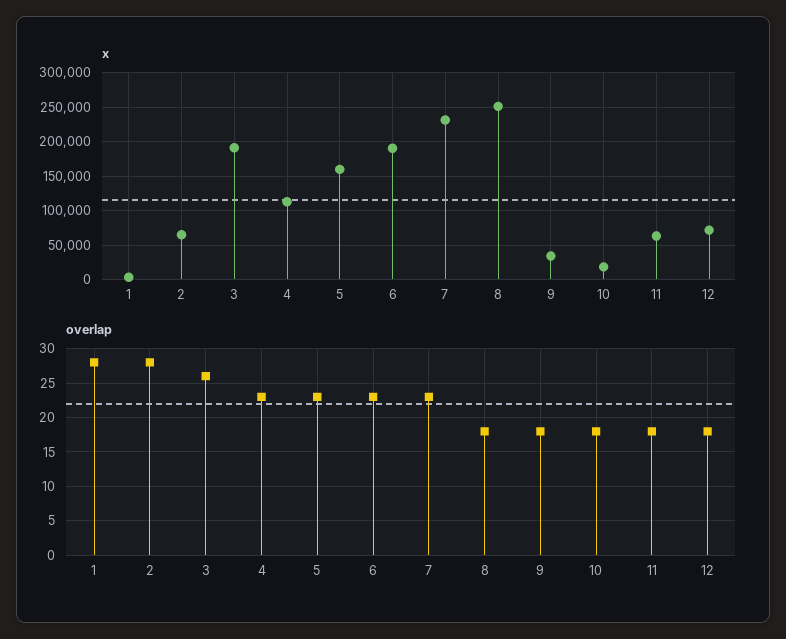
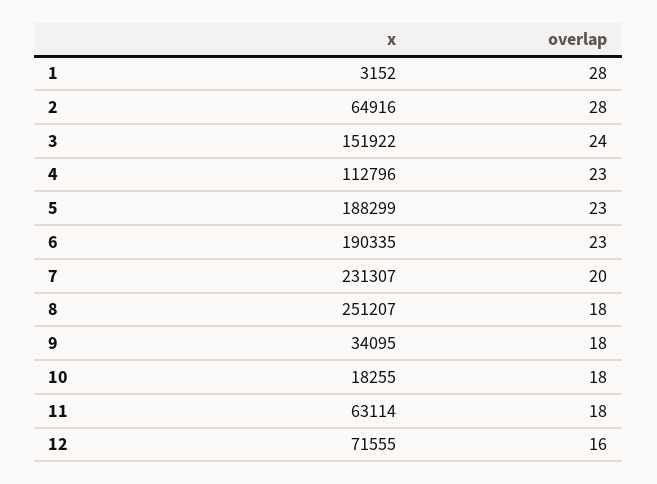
  {
    "x": {
      "1": 3152,
      "2": 64916,
-     "3": 190000,
+     "3": 151922,
      "4": 112796,
-     "5": 160000,
+     "5": 188299,
      "6": 190335,
      "7": 231307,
      "8": 251207,
      "9": 34095,
      "10": 18255,
      "11": 63114,
      "12": 71555
    },
    "overlap": {
      "1": 28,
      "2": 28,
-     "3": 26,
+     "3": 24,
      "4": 23,
      "5": 23,
      "6": 23,
-     "7": 23,
+     "7": 20,
      "8": 18,
      "9": 18,
      "10": 18,
      "11": 18,
-     "12": 18
+     "12": 16
    }
  }

